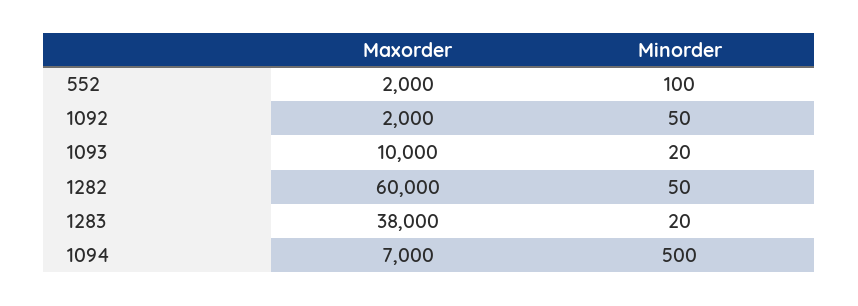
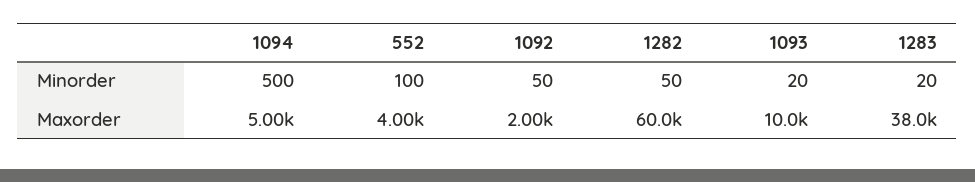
  {
    "Maxorder": {
-     "552": 2000,
+     "552": 4000,
      "1092": 2000,
      "1093": 10000,
      "1282": 60000,
      "1283": 38000,
-     "1094": 7000
+     "1094": 5000
    },
    "Minorder": {
      "552": 100,
      "1092": 50,
      "1093": 20,
      "1282": 50,
      "1283": 20,
      "1094": 500
    }
  }

